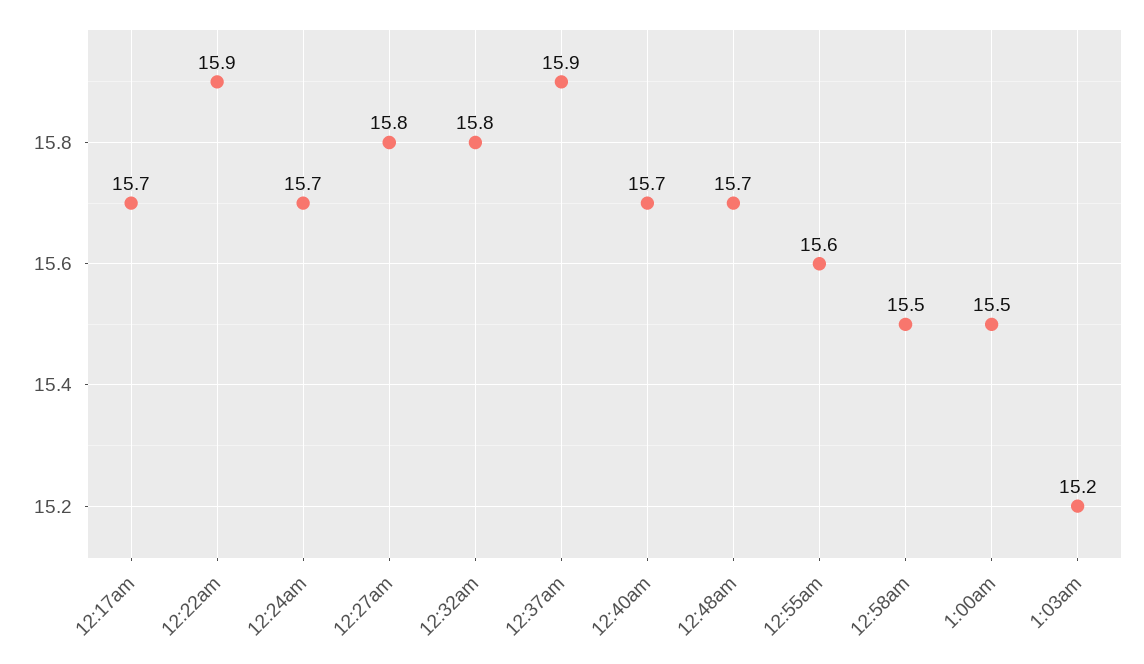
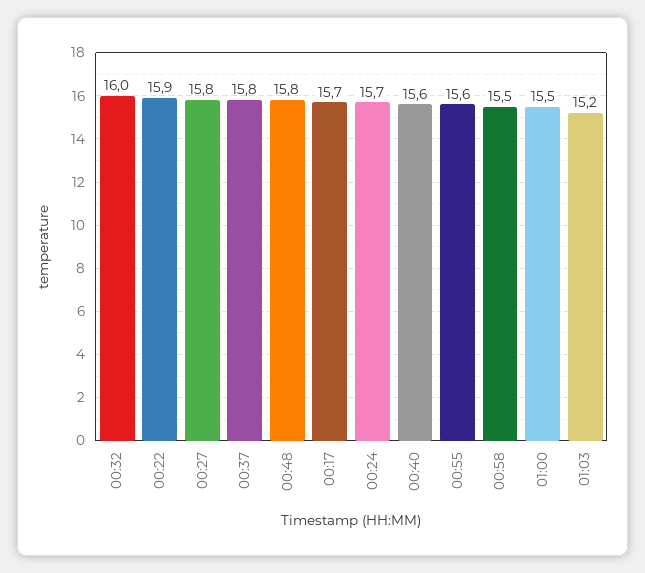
  {
    "12:17am": 15.7,
    "12:22am": 15.9,
    "12:24am": 15.7,
    "12:27am": 15.8,
-   "12:32am": 15.8,
+   "12:32am": 16,
-   "12:37am": 15.9,
+   "12:37am": 15.8,
-   "12:40am": 15.7,
+   "12:40am": 15.6,
-   "12:48am": 15.7,
+   "12:48am": 15.8,
    "12:55am": 15.6,
    "12:58am": 15.5,
    "1:00am": 15.5,
    "1:03am": 15.2
  }

